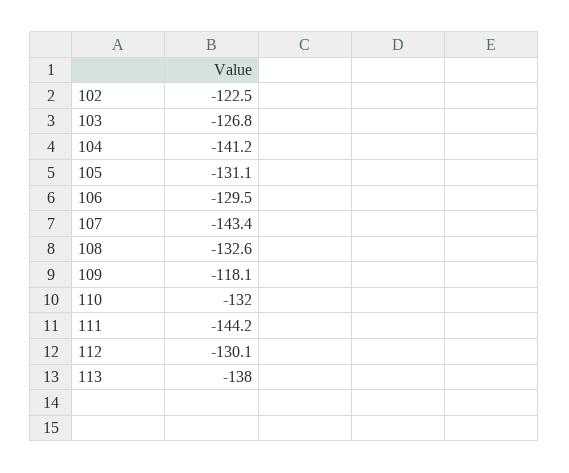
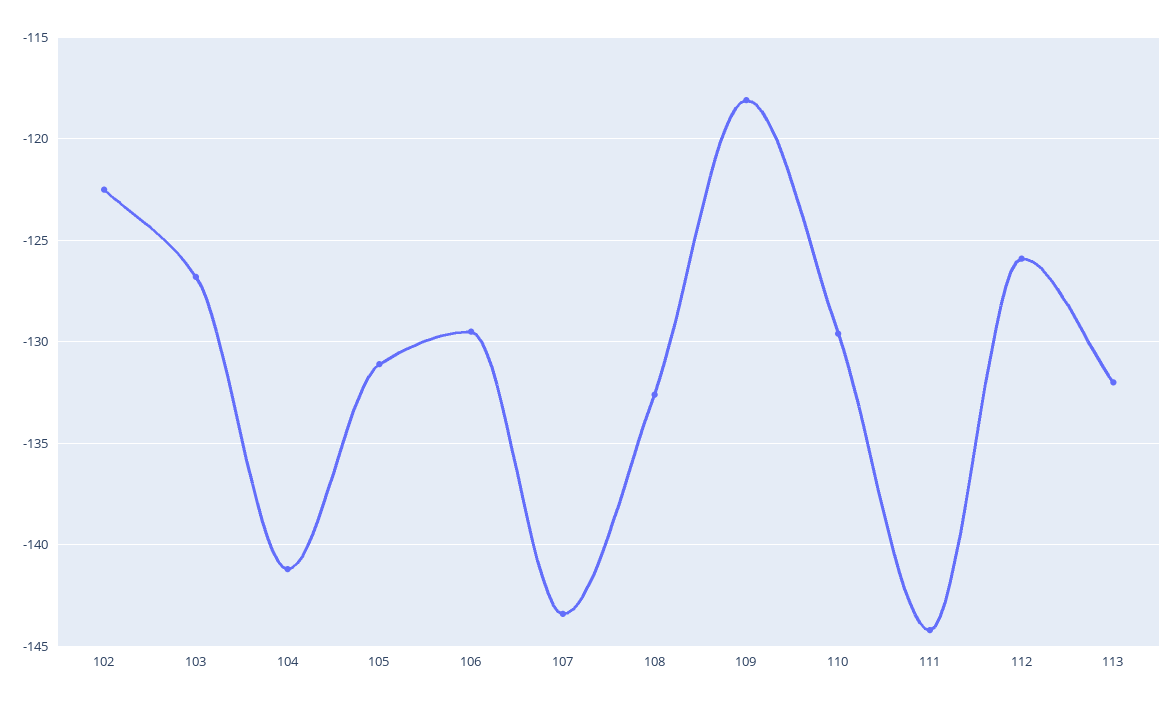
  {
    "102": -122.5,
    "103": -126.8,
    "104": -141.2,
    "105": -131.1,
    "106": -129.5,
    "107": -143.4,
    "108": -132.6,
    "109": -118.1,
-   "110": -132,
+   "110": -129.5,
    "111": -144.2,
-   "112": -130.1,
+   "112": -126,
-   "113": -138
+   "113": -132
  }

